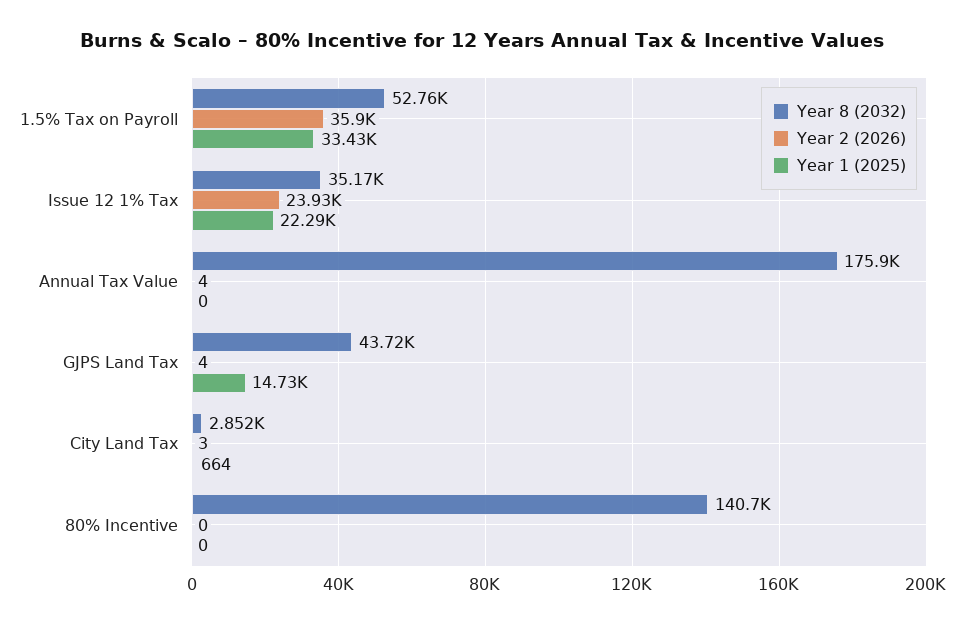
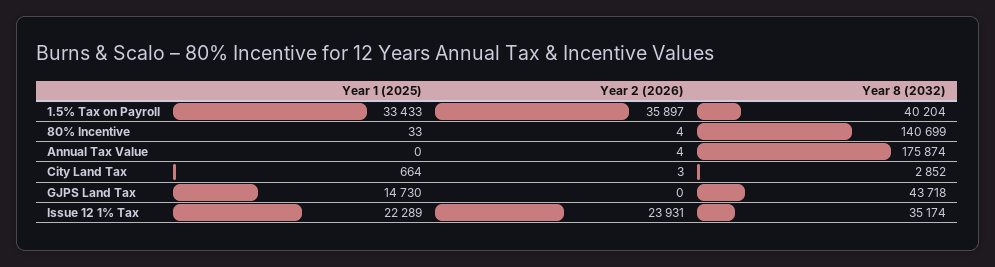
  {
    "Year 8 (2032)": {
-     "1.5% Tax on Payroll": 52760,
+     "1.5% Tax on Payroll": 40204,
      "Issue 12 1% Tax": 35174,
      "Annual Tax Value": 175874,
      "GJPS Land Tax": 43718,
      "City Land Tax": 2852,
      "80% Incentive": 140699
    },
    "Year 2 (2026)": {
      "1.5% Tax on Payroll": 35897,
      "Issue 12 1% Tax": 23931,
      "Annual Tax Value": 4,
-     "GJPS Land Tax": 4,
+     "GJPS Land Tax": 0,
      "City Land Tax": 3,
-     "80% Incentive": 0
+     "80% Incentive": 4
    },
    "Year 1 (2025)": {
      "1.5% Tax on Payroll": 33433,
      "Issue 12 1% Tax": 22289,
      "Annual Tax Value": 0,
      "GJPS Land Tax": 14730,
      "City Land Tax": 664,
-     "80% Incentive": 0
+     "80% Incentive": 33
    }
  }

